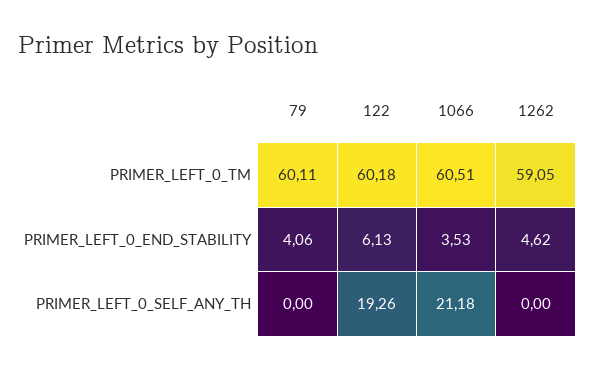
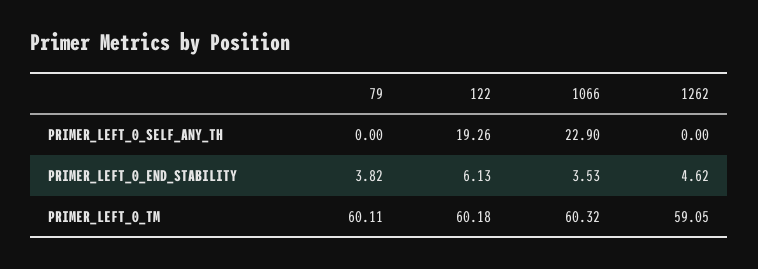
  {
    "79": {
      "PRIMER_LEFT_0_TM": 60.11,
-     "PRIMER_LEFT_0_END_STABILITY": 4.06,
+     "PRIMER_LEFT_0_END_STABILITY": 3.82,
      "PRIMER_LEFT_0_SELF_ANY_TH": 0
    },
    "122": {
      "PRIMER_LEFT_0_TM": 60.18,
      "PRIMER_LEFT_0_END_STABILITY": 6.13,
      "PRIMER_LEFT_0_SELF_ANY_TH": 19.26
    },
    "1066": {
-     "PRIMER_LEFT_0_TM": 60.51,
+     "PRIMER_LEFT_0_TM": 60.32,
      "PRIMER_LEFT_0_END_STABILITY": 3.53,
-     "PRIMER_LEFT_0_SELF_ANY_TH": 21.18
+     "PRIMER_LEFT_0_SELF_ANY_TH": 22.9
    },
    "1262": {
      "PRIMER_LEFT_0_TM": 59.05,
      "PRIMER_LEFT_0_END_STABILITY": 4.62,
      "PRIMER_LEFT_0_SELF_ANY_TH": 0
    }
  }

